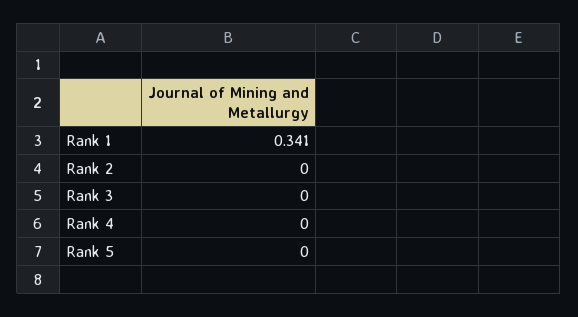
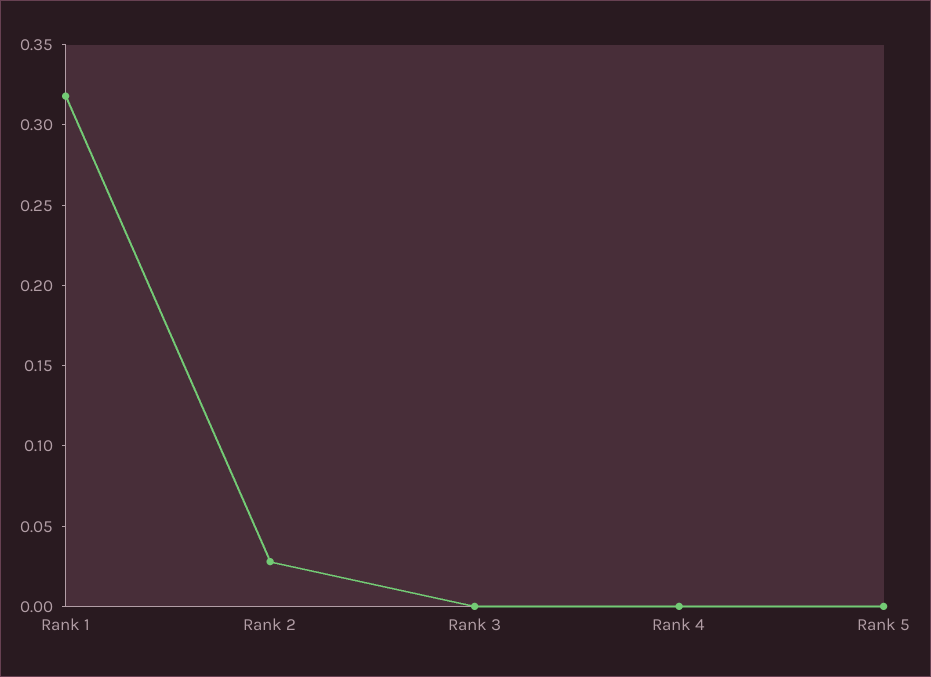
  {
-   "Rank 1": 0.341,
+   "Rank 1": 0.32,
-   "Rank 2": 0,
+   "Rank 2": 0.03,
    "Rank 3": 0,
    "Rank 4": 0,
    "Rank 5": 0
  }

